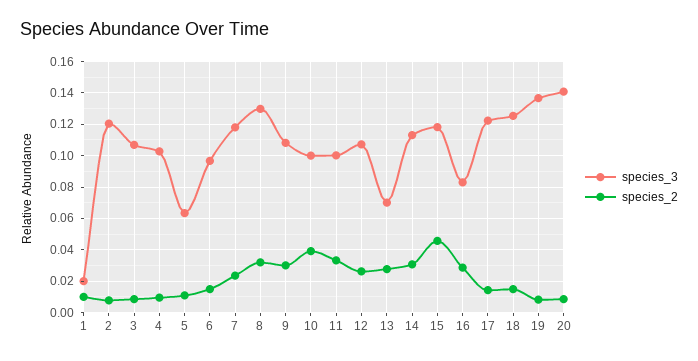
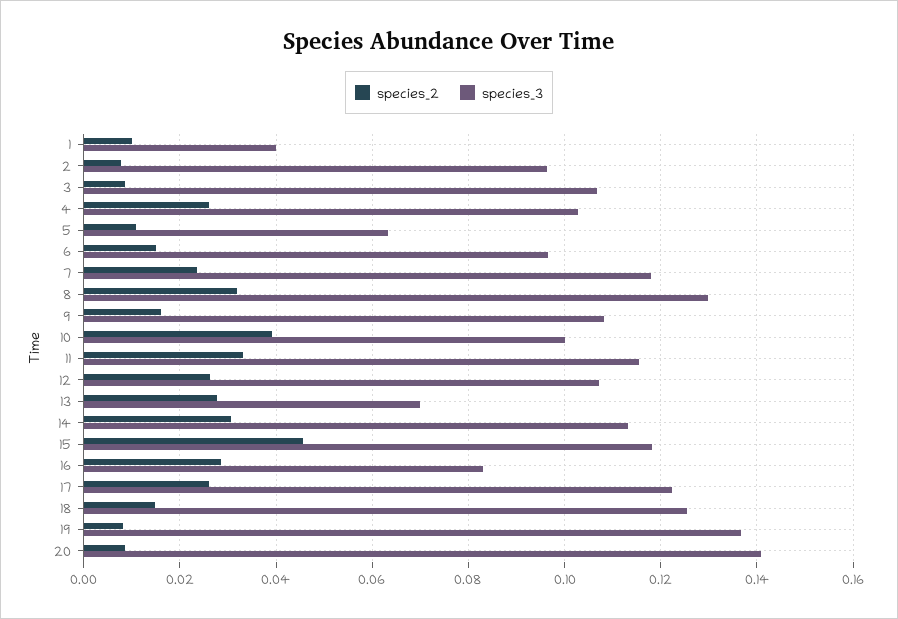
  {
    "species_3": {
-     "1": 0.02,
+     "1": 0.04,
-     "2": 0.12,
+     "2": 0.096,
      "3": 0.106,
      "4": 0.102,
      "5": 0.064,
      "6": 0.096,
      "7": 0.118,
      "8": 0.13,
      "9": 0.108,
      "10": 0.1,
-     "11": 0.1,
+     "11": 0.116,
      "12": 0.108,
      "13": 0.07,
      "14": 0.114,
      "15": 0.118,
      "16": 0.084,
      "17": 0.122,
      "18": 0.126,
      "19": 0.136,
      "20": 0.14
    },
    "species_2": {
      "1": 0.01,
      "2": 0.008,
      "3": 0.008,
-     "4": 0.01,
+     "4": 0.026,
      "5": 0.01,
      "6": 0.016,
      "7": 0.024,
      "8": 0.032,
-     "9": 0.03,
+     "9": 0.016,
      "10": 0.04,
      "11": 0.034,
      "12": 0.026,
      "13": 0.028,
      "14": 0.03,
      "15": 0.046,
      "16": 0.028,
-     "17": 0.015,
+     "17": 0.026,
      "18": 0.014,
      "19": 0.008,
      "20": 0.008
    }
  }

